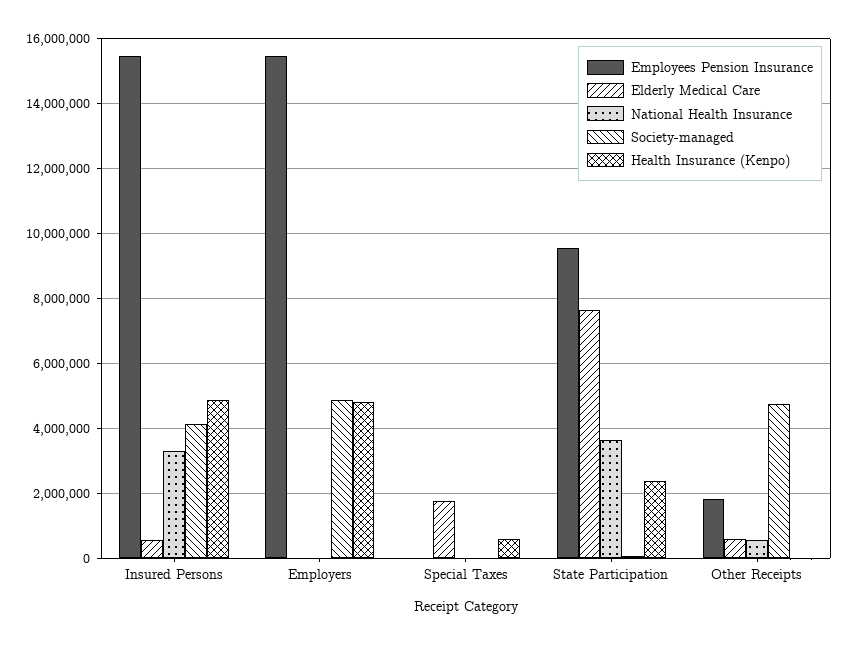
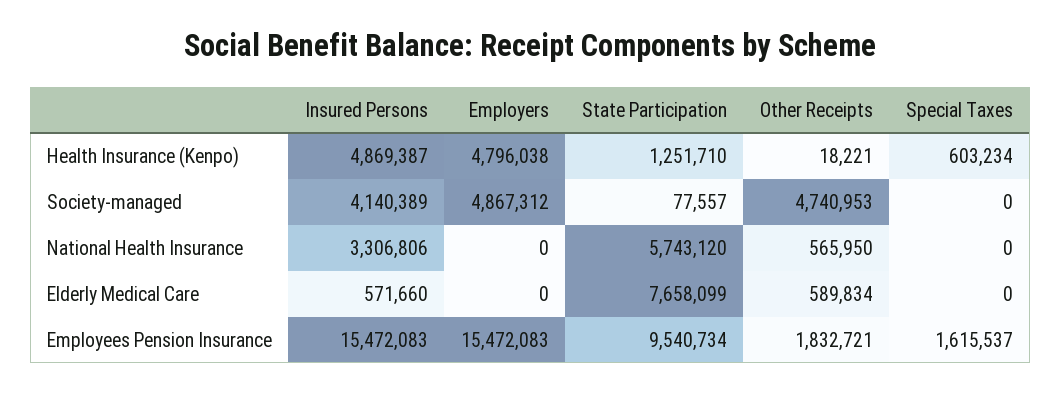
  {
    "Employees Pension Insurance": {
      "Insured Persons": 15472083,
      "Employers": 15472083,
-     "Special Taxes": 0,
+     "Special Taxes": 1615537,
      "State Participation": 9540734,
      "Other Receipts": 1832721
    },
    "Elderly Medical Care": {
      "Insured Persons": 571660,
      "Employers": 0,
-     "Special Taxes": 1800000,
+     "Special Taxes": 0,
      "State Participation": 7658099,
      "Other Receipts": 589834
    },
    "National Health Insurance": {
      "Insured Persons": 3306806,
      "Employers": 0,
      "Special Taxes": 0,
-     "State Participation": 3600000,
+     "State Participation": 5743120,
      "Other Receipts": 565950
    },
    "Society-managed": {
      "Insured Persons": 4140389,
      "Employers": 4867312,
      "Special Taxes": 0,
      "State Participation": 77557,
      "Other Receipts": 4740953
    },
    "Health Insurance (Kenpo)": {
      "Insured Persons": 4869387,
      "Employers": 4796038,
      "Special Taxes": 603234,
-     "State Participation": 2400000,
+     "State Participation": 1251710,
      "Other Receipts": 18221
    }
  }

